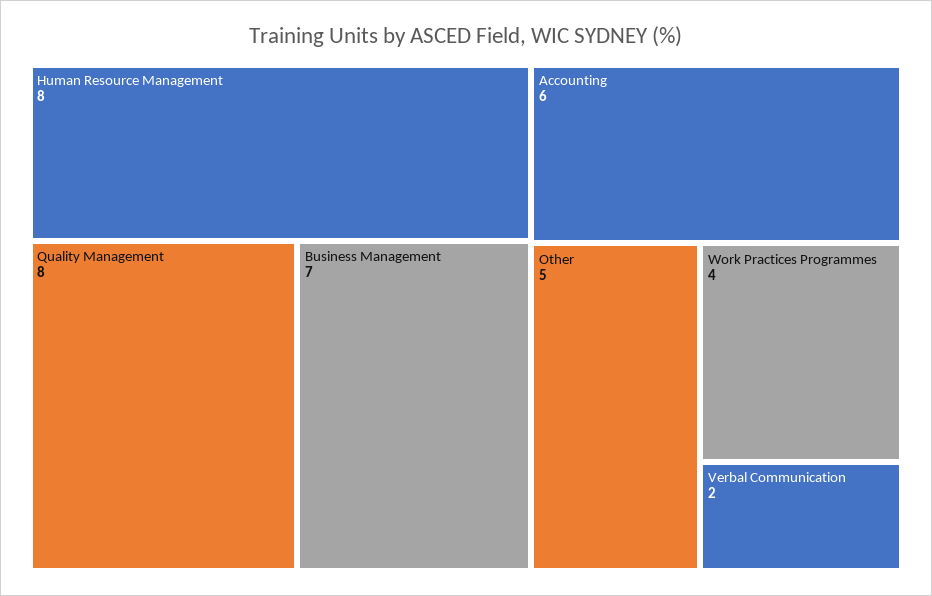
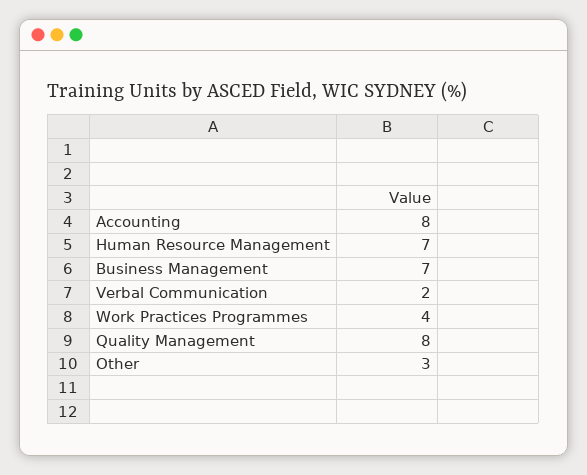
  {
-   "Human Resource Management": 8,
+   "Human Resource Management": 7,
    "Quality Management": 8,
    "Business Management": 7,
-   "Accounting": 6,
+   "Accounting": 8,
-   "Other": 5,
+   "Other": 3,
    "Work Practices Programmes": 4,
    "Verbal Communication": 2
  }

